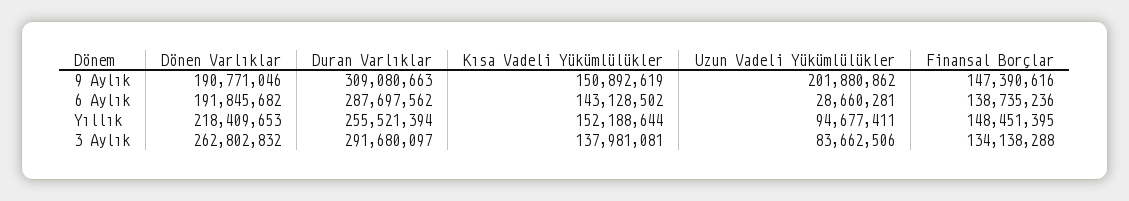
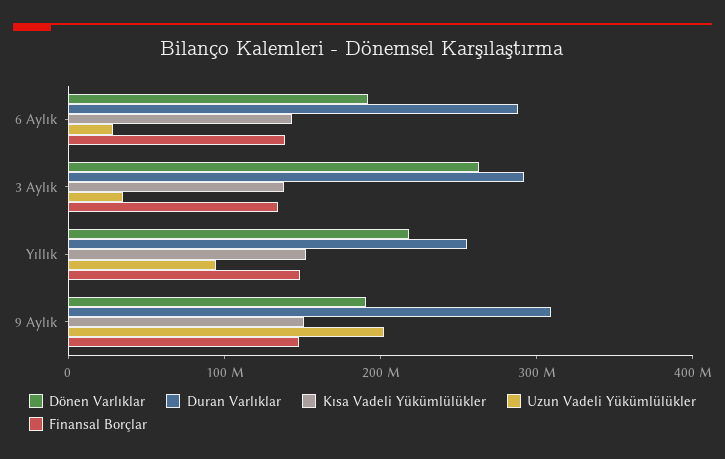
  {
    "Dönen Varlıklar": {
      "9 Aylık": 190771046,
      "6 Aylık": 191845682,
      "Yıllık": 218409653,
      "3 Aylık": 262802832
    },
    "Duran Varlıklar": {
      "9 Aylık": 309080663,
      "6 Aylık": 287697562,
      "Yıllık": 255521394,
      "3 Aylık": 291680097
    },
    "Kısa Vadeli Yükümlülükler": {
      "9 Aylık": 150892619,
      "6 Aylık": 143128502,
      "Yıllık": 152188644,
      "3 Aylık": 137981081
    },
    "Uzun Vadeli Yükümlülükler": {
      "9 Aylık": 201880862,
      "6 Aylık": 28660281,
      "Yıllık": 94677411,
-     "3 Aylık": 83662506
+     "3 Aylık": 40000000
    },
    "Finansal Borçlar": {
      "9 Aylık": 147390616,
      "6 Aylık": 138735236,
      "Yıllık": 148451395,
      "3 Aylık": 134138288
    }
  }

